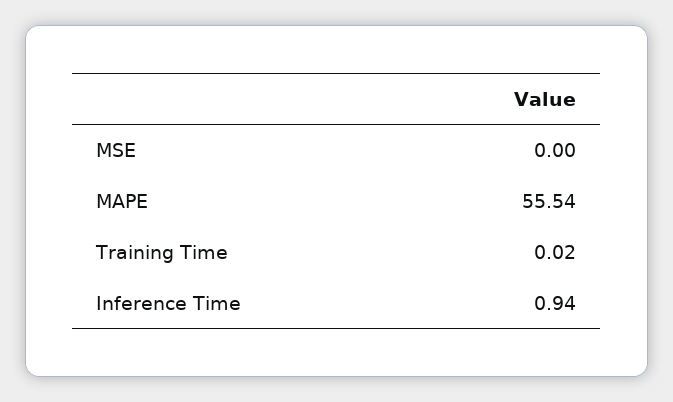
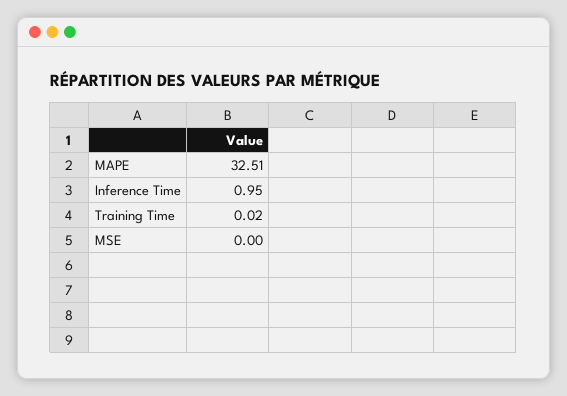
  {
    "MSE": 0,
-   "MAPE": 55.54,
+   "MAPE": 32.51,
    "Training Time": 0.02,
-   "Inference Time": 0.94
+   "Inference Time": 0.95
  }

